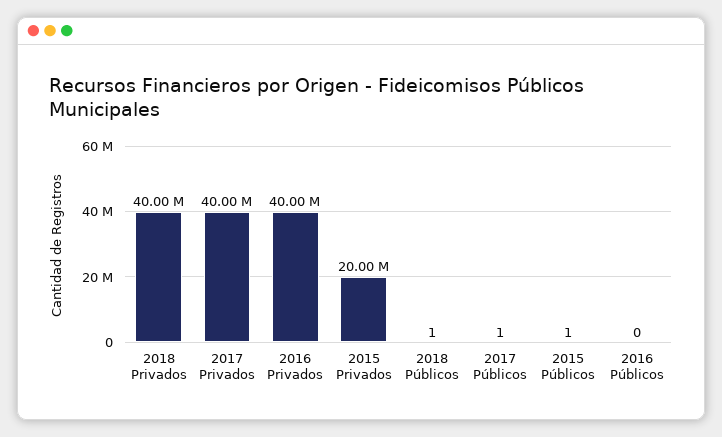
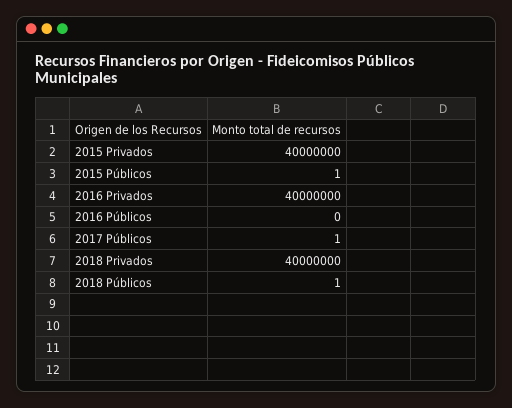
  {
    "2018 Privados": 40000000,
-   "2017 Privados": 40000000,
    "2016 Privados": 40000000,
-   "2015 Privados": 20000000,
+   "2015 Privados": 40000000,
    "2018 Públicos": 1,
    "2017 Públicos": 1,
    "2015 Públicos": 1,
    "2016 Públicos": 0
  }

